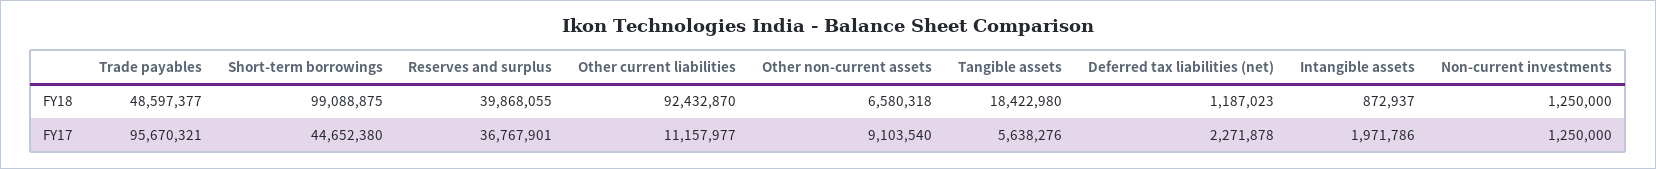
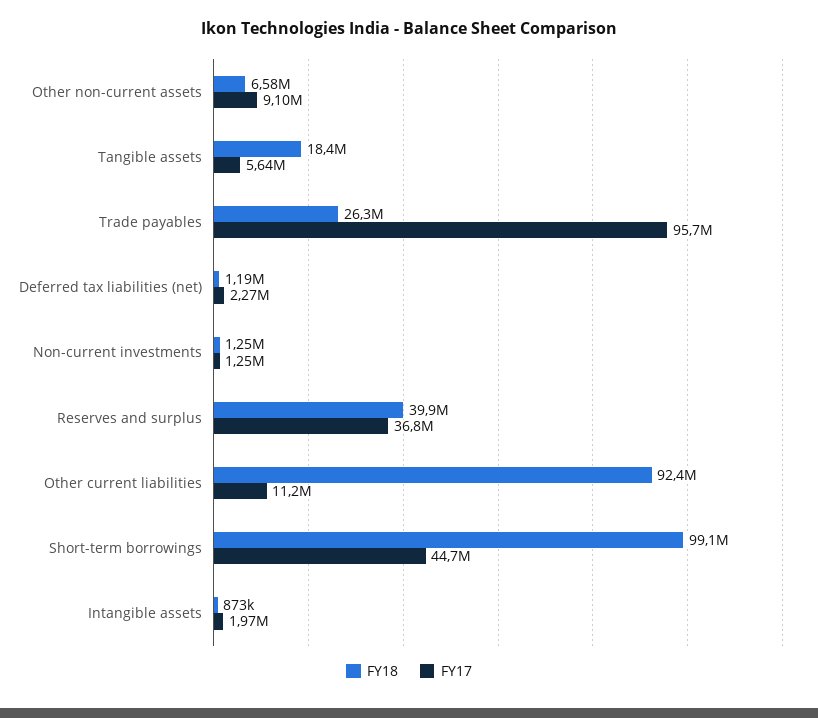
  {
    "FY18": {
-     "Trade payables": 48597377,
+     "Trade payables": 26300000,
      "Short-term borrowings": 99088875,
      "Reserves and surplus": 39868055,
      "Other current liabilities": 92432870,
      "Other non-current assets": 6580318,
      "Tangible assets": 18422980,
      "Deferred tax liabilities (net)": 1187023,
      "Intangible assets": 872937,
      "Non-current investments": 1250000
    },
    "FY17": {
      "Trade payables": 95670321,
      "Short-term borrowings": 44652380,
      "Reserves and surplus": 36767901,
      "Other current liabilities": 11157977,
      "Other non-current assets": 9103540,
      "Tangible assets": 5638276,
      "Deferred tax liabilities (net)": 2271878,
      "Intangible assets": 1971786,
      "Non-current investments": 1250000
    }
  }

